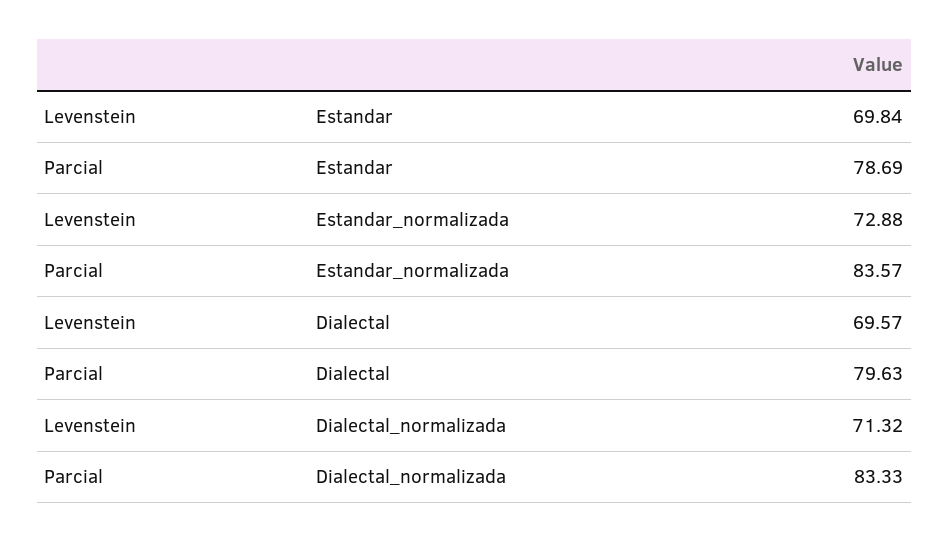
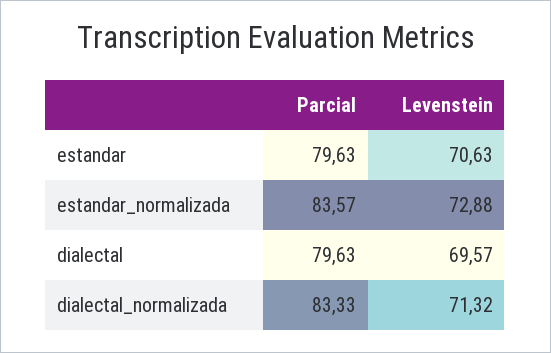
  {
    "Levenstein": {
-     "Estandar": 69.84,
+     "Estandar": 70.63,
      "Estandar_normalizada": 72.88,
      "Dialectal": 69.57,
      "Dialectal_normalizada": 71.32
    },
    "Parcial": {
-     "Estandar": 78.69,
+     "Estandar": 79.63,
      "Estandar_normalizada": 83.57,
      "Dialectal": 79.63,
      "Dialectal_normalizada": 83.33
    }
  }

